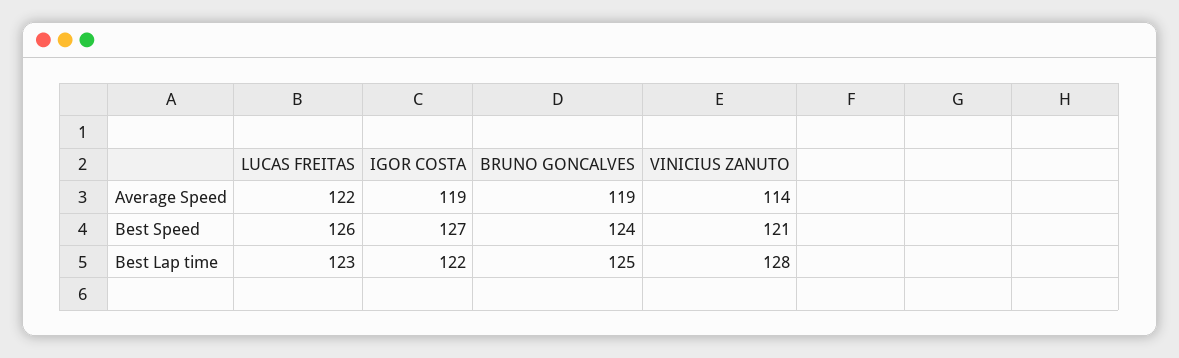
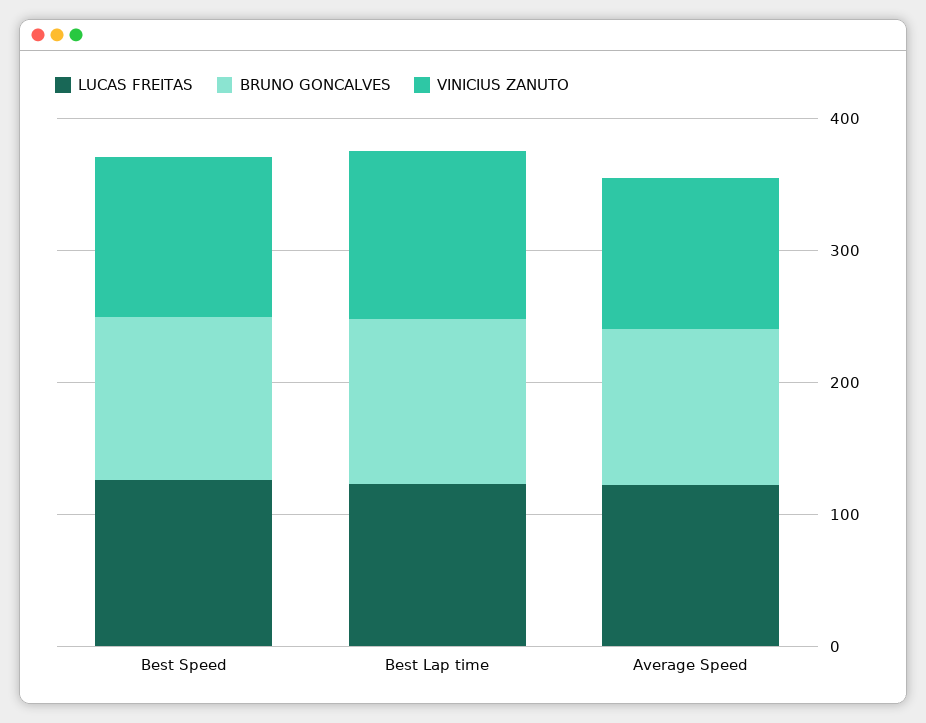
  {
    "LUCAS FREITAS": {
      "Average Speed": 122,
      "Best Speed": 126,
      "Best Lap time": 123
    },
-   "IGOR COSTA": {
-     "Average Speed": 119,
-     "Best Speed": 127,
-     "Best Lap time": 122
-   },
    "BRUNO GONCALVES": {
      "Average Speed": 119,
      "Best Speed": 124,
      "Best Lap time": 125
    },
    "VINICIUS ZANUTO": {
      "Average Speed": 114,
      "Best Speed": 121,
      "Best Lap time": 128
    }
  }

